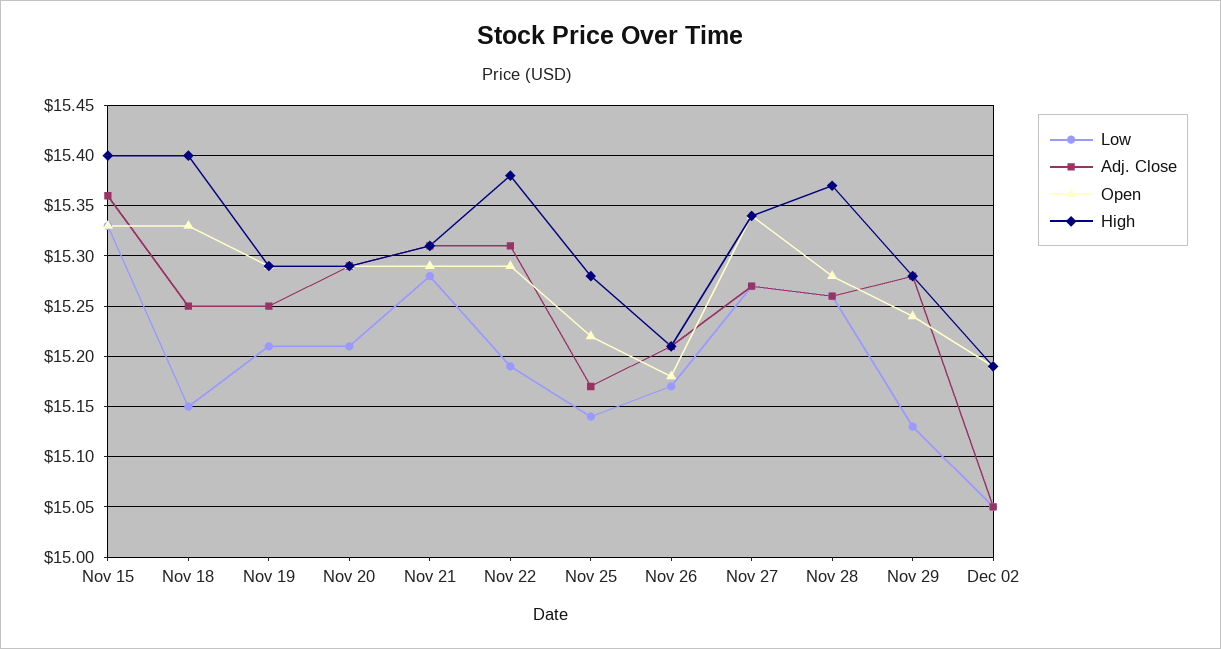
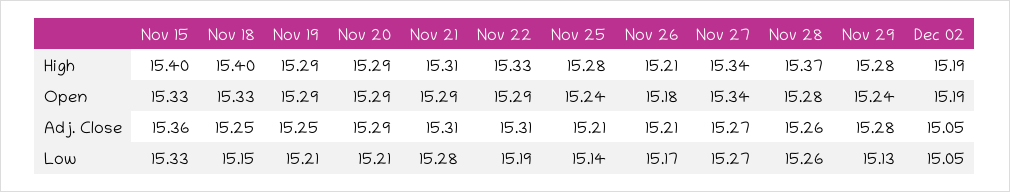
  {
    "Low": {
      "Nov 15": 15.33,
      "Nov 18": 15.15,
      "Nov 19": 15.21,
      "Nov 20": 15.21,
      "Nov 21": 15.28,
      "Nov 22": 15.19,
      "Nov 25": 15.14,
      "Nov 26": 15.17,
      "Nov 27": 15.27,
      "Nov 28": 15.26,
      "Nov 29": 15.13,
      "Dec 02": 15.05
    },
    "Adj. Close": {
      "Nov 15": 15.36,
      "Nov 18": 15.25,
      "Nov 19": 15.25,
      "Nov 20": 15.29,
      "Nov 21": 15.31,
      "Nov 22": 15.31,
-     "Nov 25": 15.17,
+     "Nov 25": 15.21,
      "Nov 26": 15.21,
      "Nov 27": 15.27,
      "Nov 28": 15.26,
      "Nov 29": 15.28,
      "Dec 02": 15.05
    },
    "Open": {
      "Nov 15": 15.33,
      "Nov 18": 15.33,
      "Nov 19": 15.29,
      "Nov 20": 15.29,
      "Nov 21": 15.29,
      "Nov 22": 15.29,
-     "Nov 25": 15.22,
+     "Nov 25": 15.24,
      "Nov 26": 15.18,
      "Nov 27": 15.34,
      "Nov 28": 15.28,
      "Nov 29": 15.24,
      "Dec 02": 15.19
    },
    "High": {
      "Nov 15": 15.4,
      "Nov 18": 15.4,
      "Nov 19": 15.29,
      "Nov 20": 15.29,
      "Nov 21": 15.31,
-     "Nov 22": 15.38,
+     "Nov 22": 15.33,
      "Nov 25": 15.28,
      "Nov 26": 15.21,
      "Nov 27": 15.34,
      "Nov 28": 15.37,
      "Nov 29": 15.28,
      "Dec 02": 15.19
    }
  }

